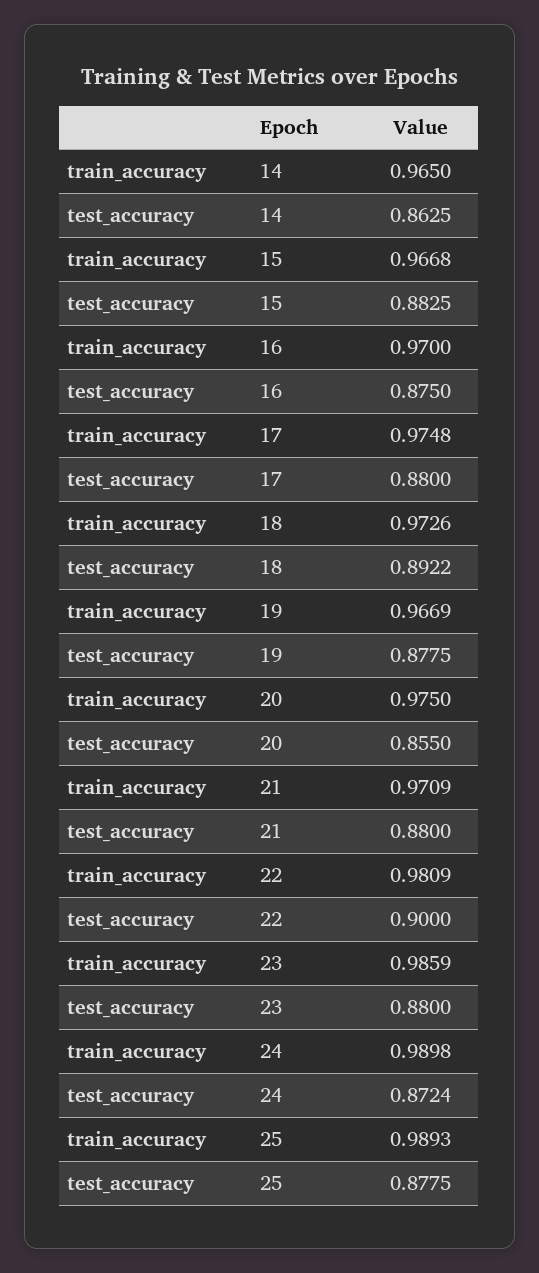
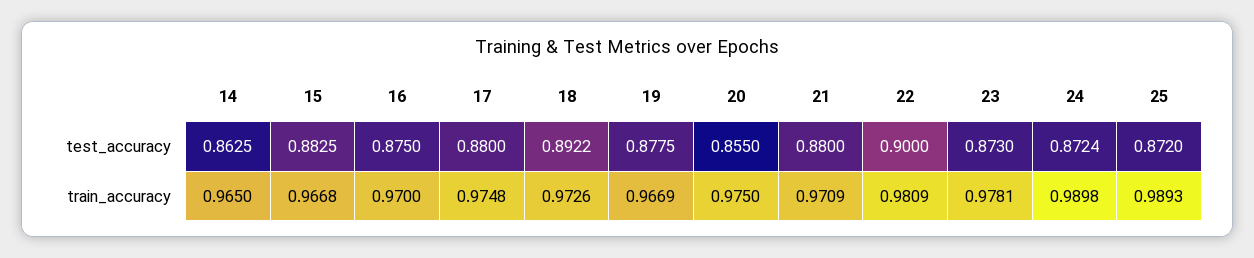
  {
    "train_accuracy": {
      "14": 0.965,
      "15": 0.9668,
      "16": 0.97,
      "17": 0.9748,
      "18": 0.9726,
      "19": 0.9669,
      "20": 0.975,
      "21": 0.9709,
      "22": 0.9809,
-     "23": 0.9859,
+     "23": 0.9781,
      "24": 0.9898,
      "25": 0.9893
    },
    "test_accuracy": {
      "14": 0.8625,
      "15": 0.8825,
      "16": 0.875,
      "17": 0.88,
      "18": 0.8922,
      "19": 0.8775,
      "20": 0.855,
      "21": 0.88,
      "22": 0.9,
-     "23": 0.88,
+     "23": 0.873,
      "24": 0.8724,
-     "25": 0.8775
+     "25": 0.872
    }
  }

